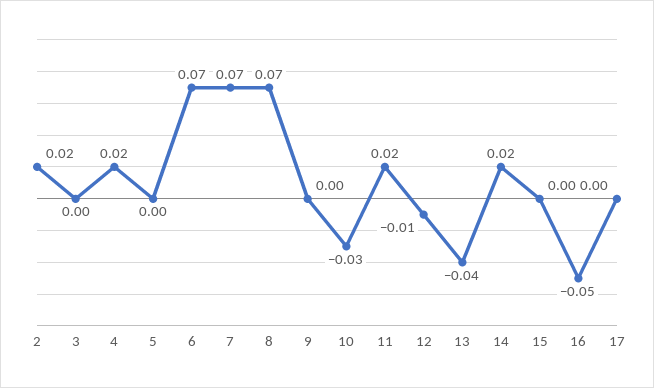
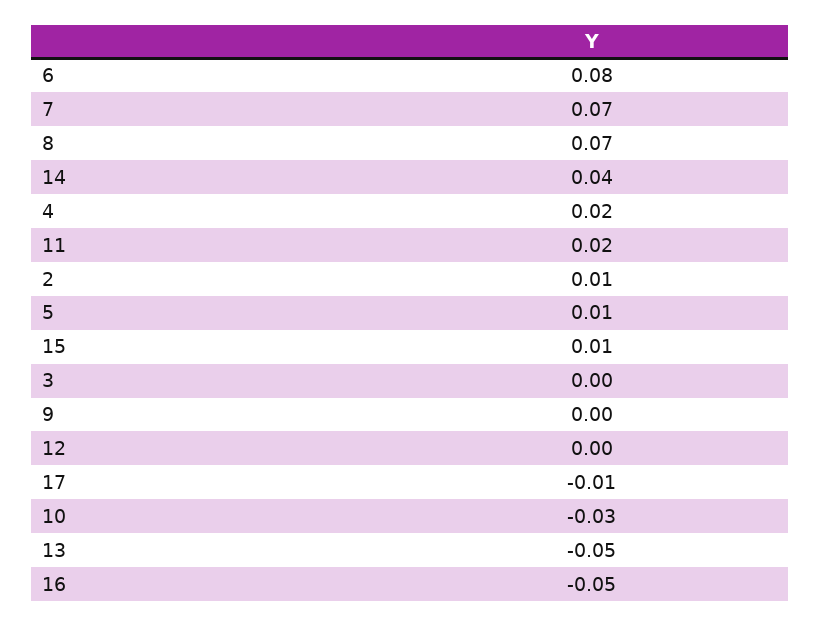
  {
-   "2": 0.02,
+   "2": 0.01,
    "3": 0,
    "4": 0.02,
-   "5": 0,
+   "5": 0.01,
-   "6": 0.07,
+   "6": 0.08,
    "7": 0.07,
    "8": 0.07,
    "9": 0,
    "10": -0.03,
    "11": 0.02,
-   "12": -0.01,
+   "12": 0,
-   "13": -0.04,
+   "13": -0.05,
-   "14": 0.02,
+   "14": 0.04,
-   "15": 0,
+   "15": 0.01,
    "16": -0.05,
-   "17": 0
+   "17": -0.01
  }

